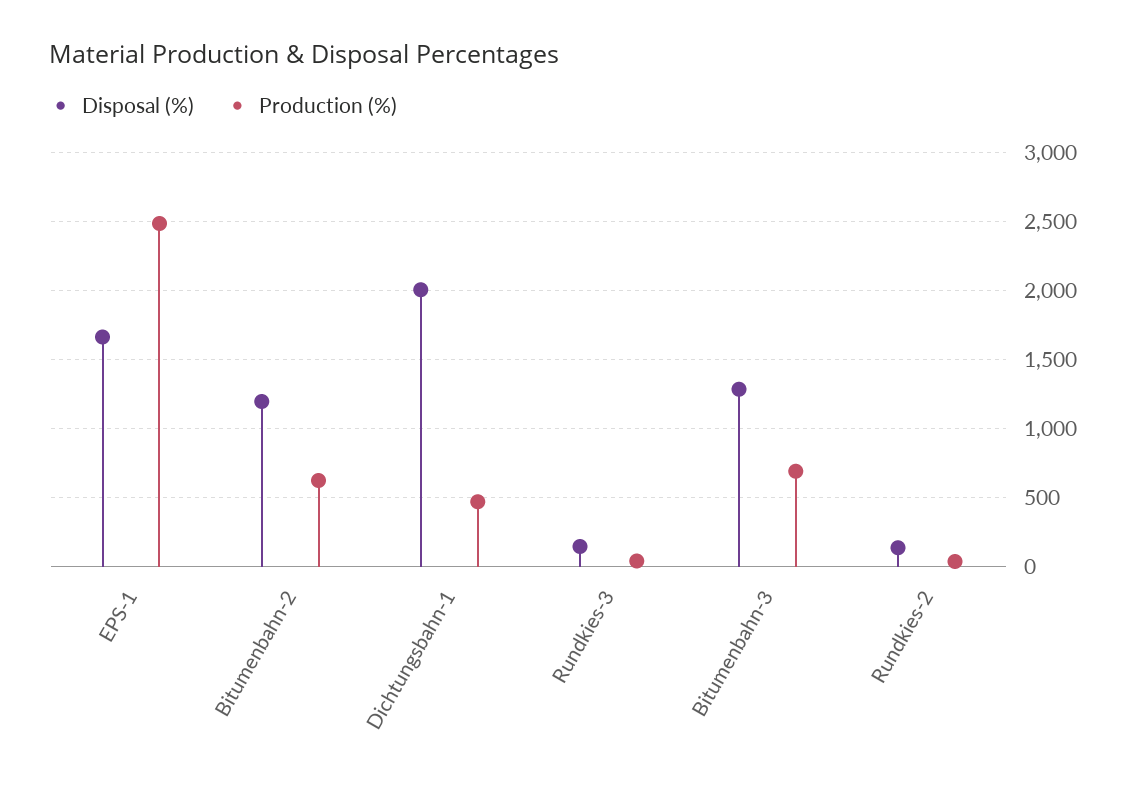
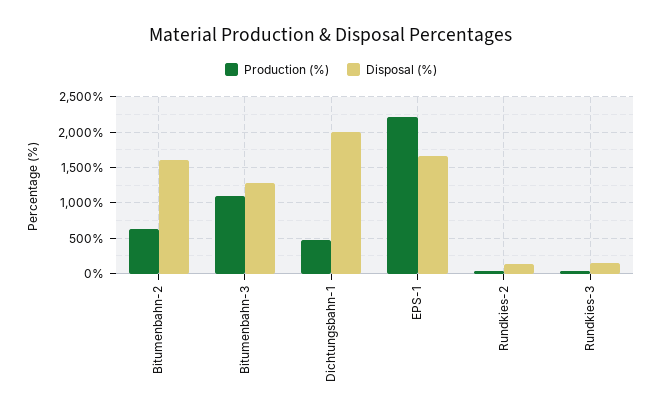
  {
    "Disposal (%)": {
      "EPS-1": 1650,
-     "Bitumenbahn-2": 1200,
+     "Bitumenbahn-2": 1600,
      "Dichtungsbahn-1": 2000,
      "Rundkies-3": 150,
      "Bitumenbahn-3": 1300,
      "Rundkies-2": 150
    },
    "Production (%)": {
-     "EPS-1": 2500,
+     "EPS-1": 2200,
      "Bitumenbahn-2": 650,
      "Dichtungsbahn-1": 450,
      "Rundkies-3": 50,
-     "Bitumenbahn-3": 700,
+     "Bitumenbahn-3": 1100,
      "Rundkies-2": 50
    }
  }

